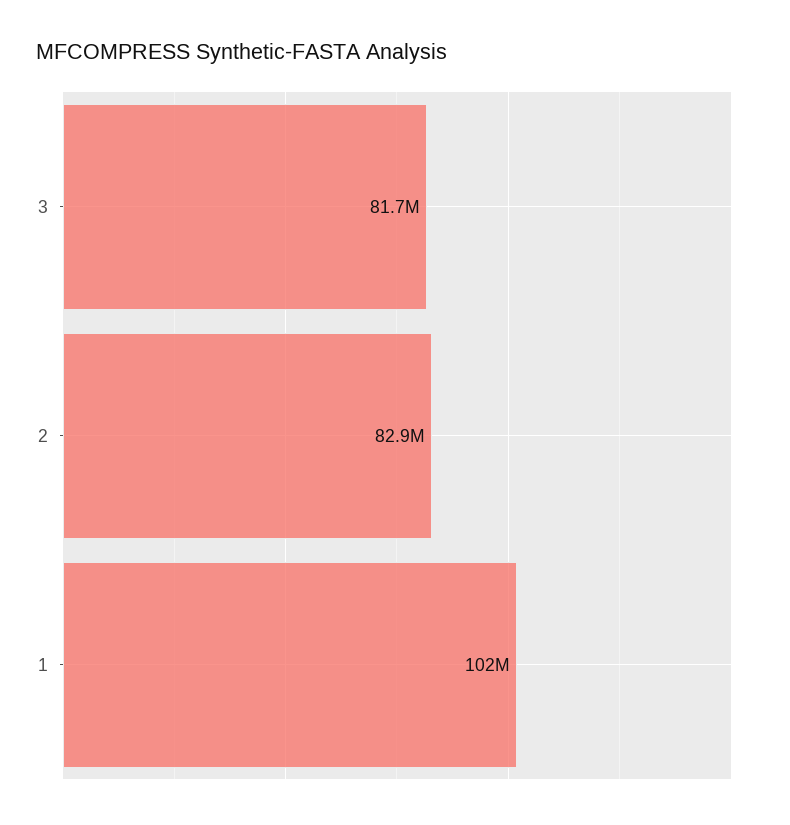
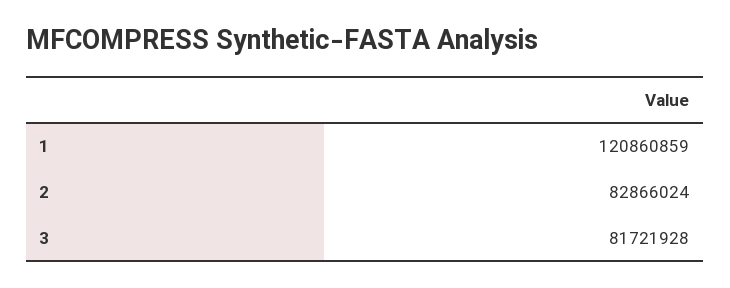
  {
    "3": 81721928,
    "2": 82866024,
-   "1": 102000000
+   "1": 120860859
  }

